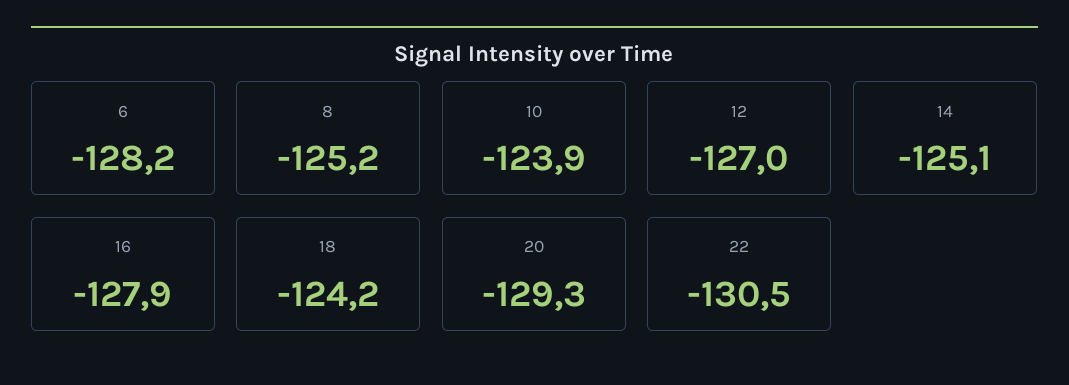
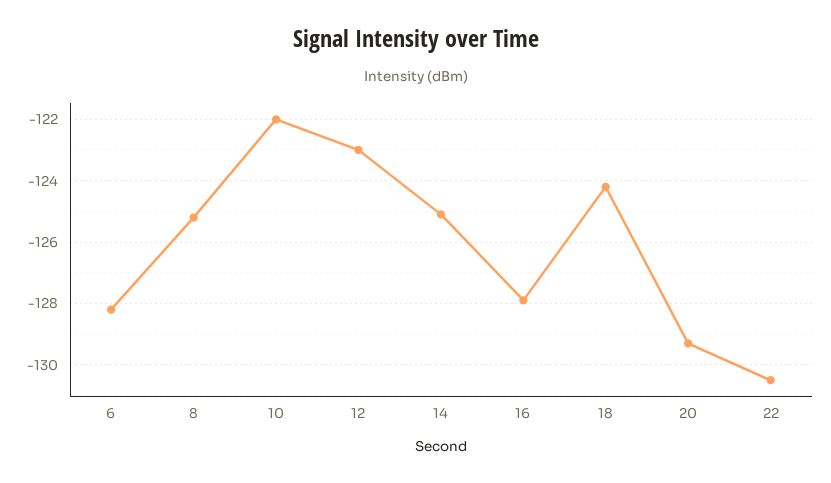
  {
    "6": -128.2,
    "8": -125.2,
-   "10": -123.9,
+   "10": -122,
-   "12": -127,
+   "12": -123,
    "14": -125.1,
    "16": -127.9,
    "18": -124.2,
    "20": -129.3,
    "22": -130.5
  }

